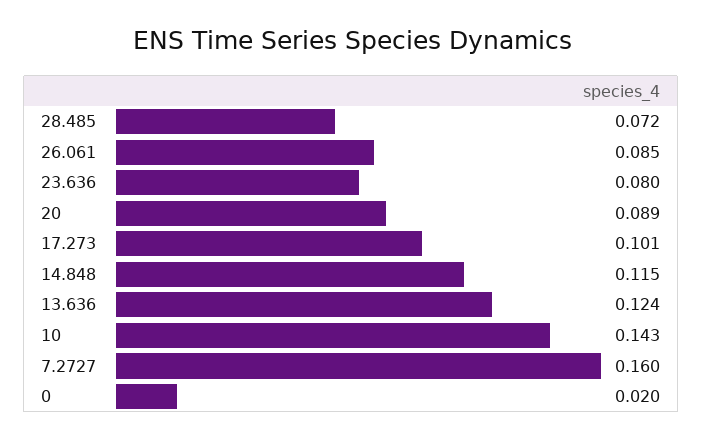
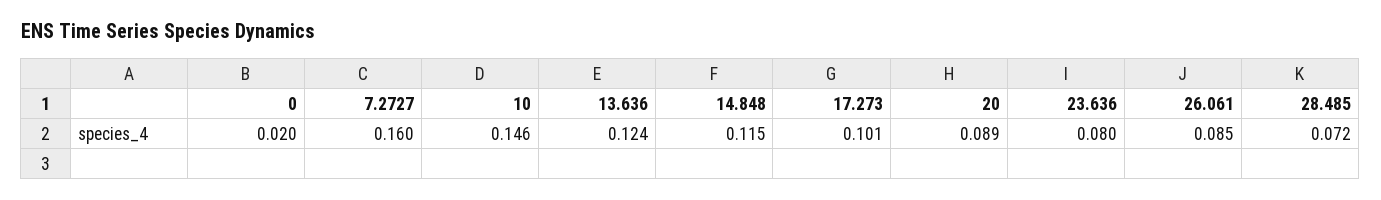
  {
    "28.485": 0.072,
    "26.061": 0.085,
    "23.636": 0.08,
    "20": 0.089,
    "17.273": 0.101,
    "14.848": 0.115,
    "13.636": 0.124,
-   "10": 0.143,
+   "10": 0.146,
    "7.2727": 0.16,
    "0": 0.02
  }

